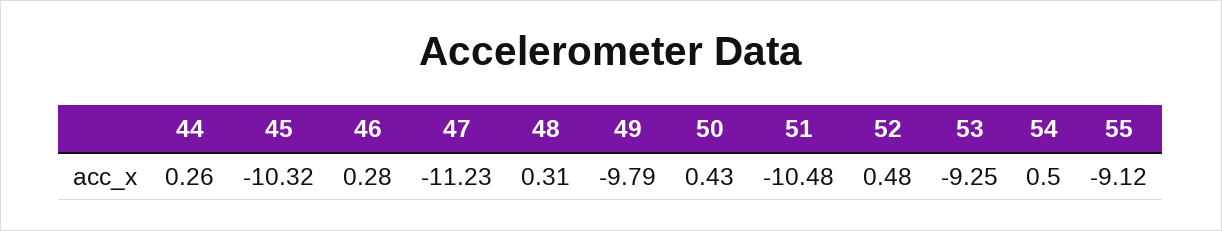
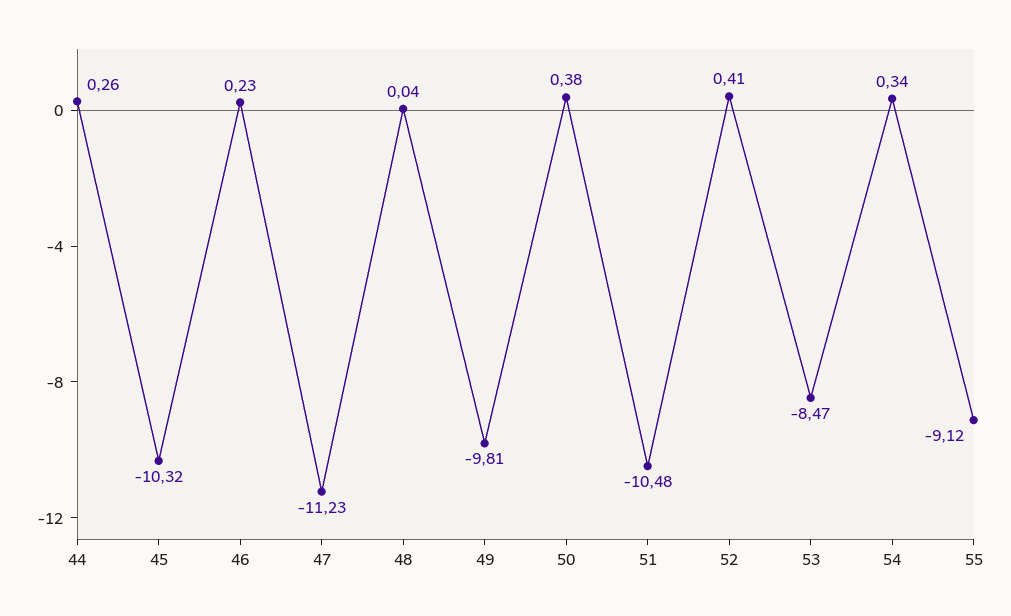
  {
    "44": 0.26,
    "45": -10.32,
-   "46": 0.28,
+   "46": 0.23,
    "47": -11.23,
-   "48": 0.31,
+   "48": 0.04,
-   "49": -9.79,
+   "49": -9.81,
-   "50": 0.43,
+   "50": 0.38,
    "51": -10.48,
-   "52": 0.48,
+   "52": 0.41,
-   "53": -9.25,
+   "53": -8.47,
-   "54": 0.5,
+   "54": 0.34,
    "55": -9.12
  }

